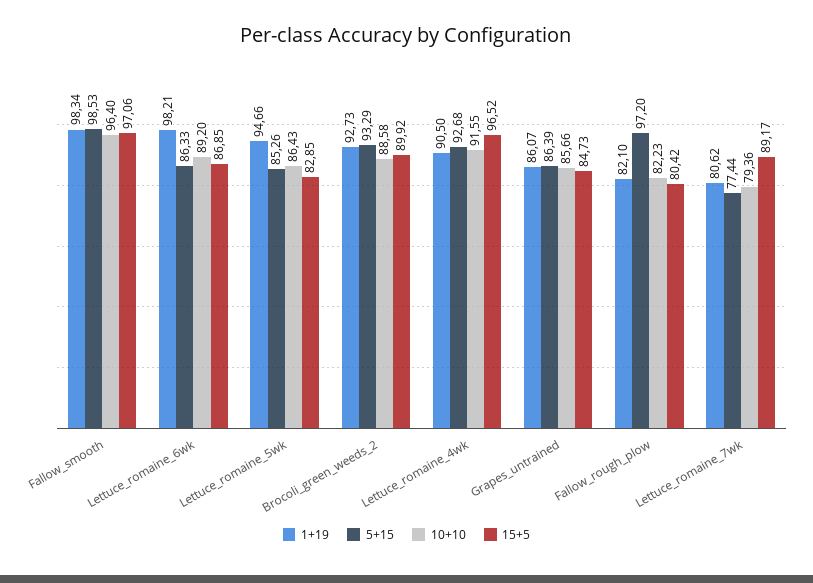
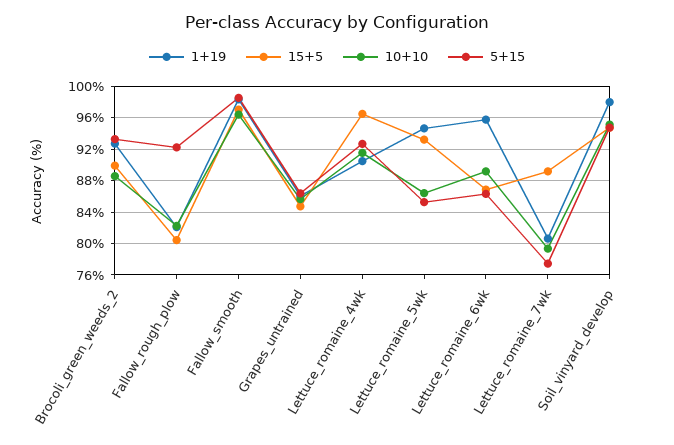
  {
    "1+19": {
      "Fallow_smooth": 98.34,
-     "Lettuce_romaine_6wk": 98.21,
+     "Lettuce_romaine_6wk": 96,
      "Lettuce_romaine_5wk": 94.66,
      "Brocoli_green_weeds_2": 92.73,
      "Lettuce_romaine_4wk": 90.5,
      "Grapes_untrained": 86.07,
      "Fallow_rough_plow": 82.1,
-     "Lettuce_romaine_7wk": 80.62
+     "Lettuce_romaine_7wk": 80.62,
+     "Soil_vinyard_develop": 98
    },
    "5+15": {
      "Fallow_smooth": 98.53,
      "Lettuce_romaine_6wk": 86.33,
      "Lettuce_romaine_5wk": 85.26,
      "Brocoli_green_weeds_2": 93.29,
      "Lettuce_romaine_4wk": 92.68,
      "Grapes_untrained": 86.39,
-     "Fallow_rough_plow": 97.2,
+     "Fallow_rough_plow": 92,
-     "Lettuce_romaine_7wk": 77.44
+     "Lettuce_romaine_7wk": 77.44,
+     "Soil_vinyard_develop": 95
    },
    "10+10": {
      "Fallow_smooth": 96.4,
      "Lettuce_romaine_6wk": 89.2,
      "Lettuce_romaine_5wk": 86.43,
      "Brocoli_green_weeds_2": 88.58,
      "Lettuce_romaine_4wk": 91.55,
      "Grapes_untrained": 85.66,
      "Fallow_rough_plow": 82.23,
-     "Lettuce_romaine_7wk": 79.36
+     "Lettuce_romaine_7wk": 79.36,
+     "Soil_vinyard_develop": 95
    },
    "15+5": {
      "Fallow_smooth": 97.06,
      "Lettuce_romaine_6wk": 86.85,
-     "Lettuce_romaine_5wk": 82.85,
+     "Lettuce_romaine_5wk": 93,
      "Brocoli_green_weeds_2": 89.92,
      "Lettuce_romaine_4wk": 96.52,
      "Grapes_untrained": 84.73,
      "Fallow_rough_plow": 80.42,
-     "Lettuce_romaine_7wk": 89.17
+     "Lettuce_romaine_7wk": 89.17,
+     "Soil_vinyard_develop": 95
    }
  }

